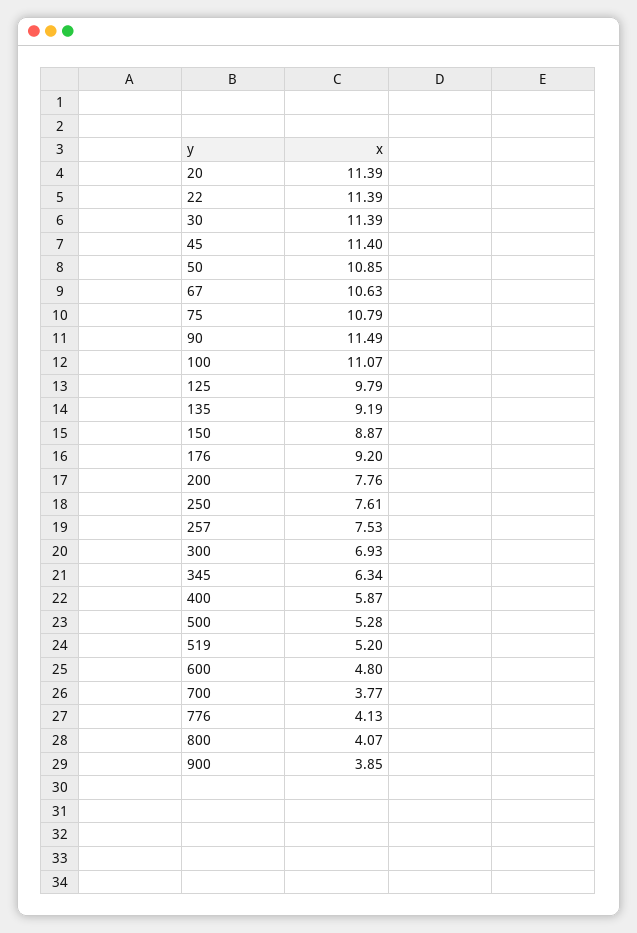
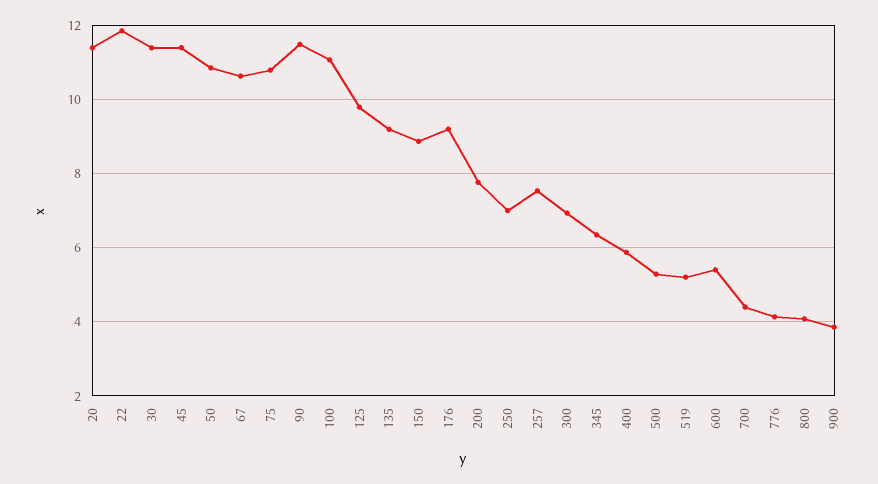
  {
    "20": 11.39,
-   "22": 11.39,
+   "22": 11.8,
    "30": 11.39,
    "45": 11.4,
    "50": 10.85,
    "67": 10.63,
    "75": 10.79,
    "90": 11.49,
    "100": 11.07,
    "125": 9.79,
    "135": 9.19,
    "150": 8.87,
    "176": 9.2,
    "200": 7.76,
-   "250": 7.61,
+   "250": 7,
    "257": 7.53,
    "300": 6.93,
    "345": 6.34,
    "400": 5.87,
    "500": 5.28,
    "519": 5.2,
-   "600": 4.8,
+   "600": 5.4,
-   "700": 3.77,
+   "700": 4.4,
    "776": 4.13,
    "800": 4.07,
    "900": 3.85
  }

